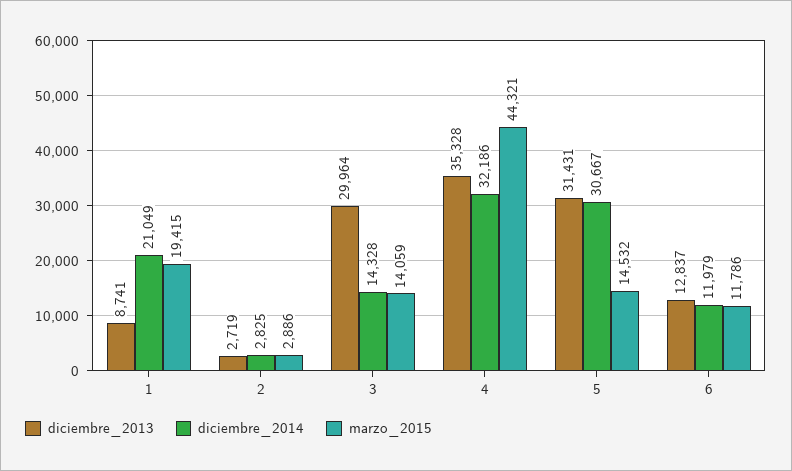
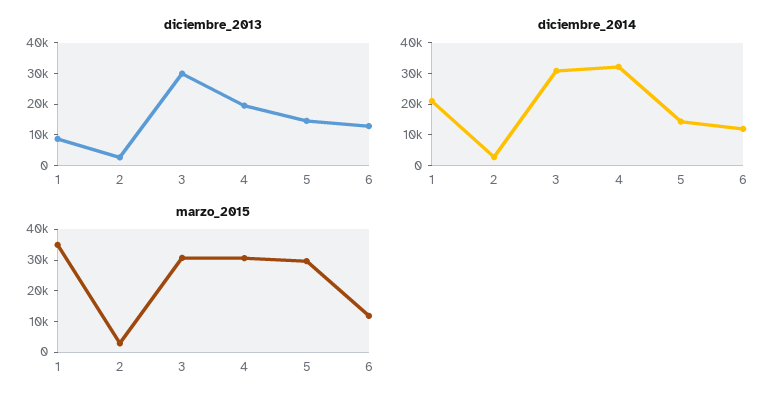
  {
    "diciembre_2013": {
      "1": 8741,
      "2": 2719,
      "3": 29964,
-     "4": 35328,
+     "4": 20000,
-     "5": 31431,
+     "5": 15000,
      "6": 12837
    },
    "diciembre_2014": {
      "1": 21049,
      "2": 2825,
-     "3": 14328,
+     "3": 30000,
      "4": 32186,
-     "5": 30667,
+     "5": 15000,
      "6": 11979
    },
    "marzo_2015": {
-     "1": 19415,
+     "1": 35000,
      "2": 2886,
-     "3": 14059,
+     "3": 30000,
-     "4": 44321,
+     "4": 30000,
-     "5": 14532,
+     "5": 30000,
      "6": 11786
    }
  }

